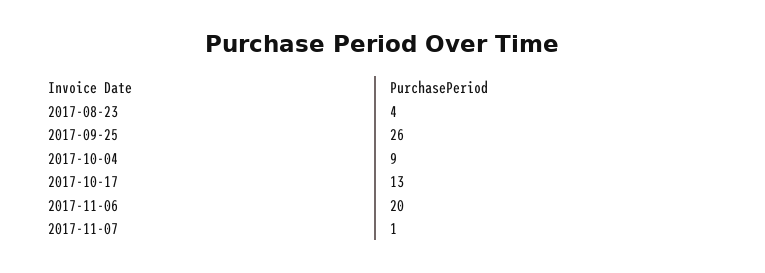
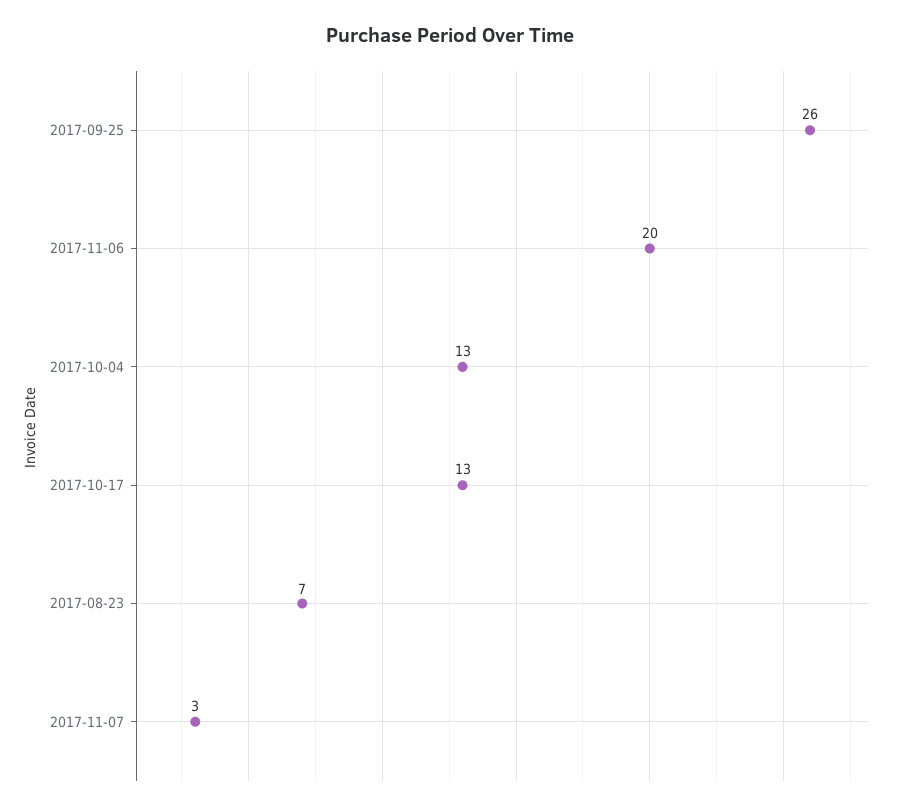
  {
-   "2017-08-23": 4,
+   "2017-08-23": 7,
    "2017-09-25": 26,
-   "2017-10-04": 9,
+   "2017-10-04": 13,
    "2017-10-17": 13,
    "2017-11-06": 20,
-   "2017-11-07": 1
+   "2017-11-07": 3
  }

